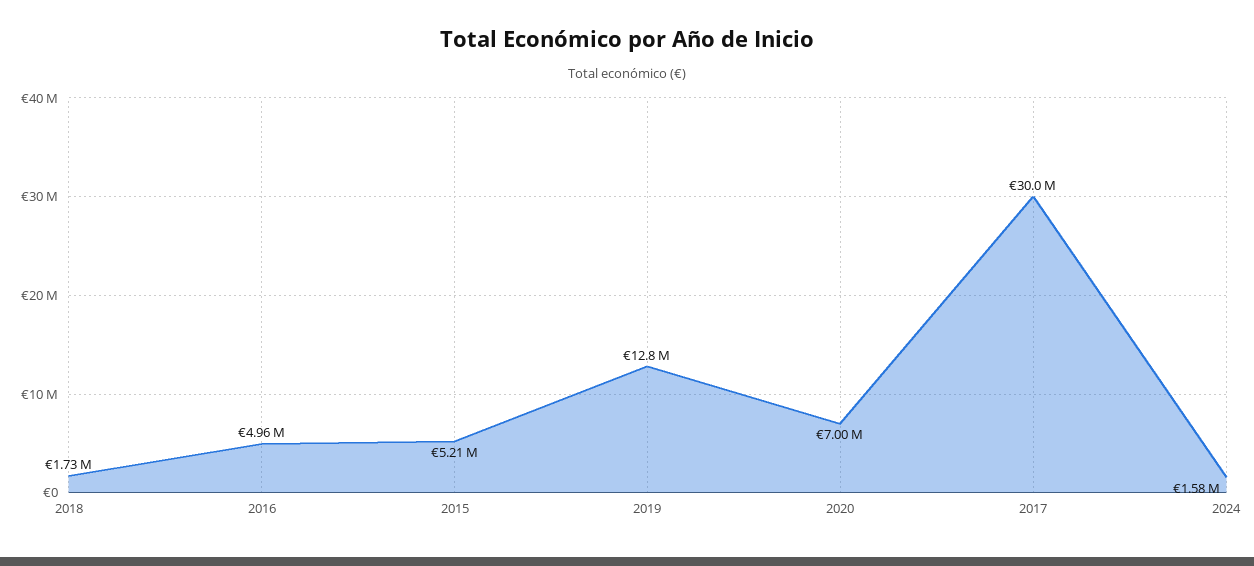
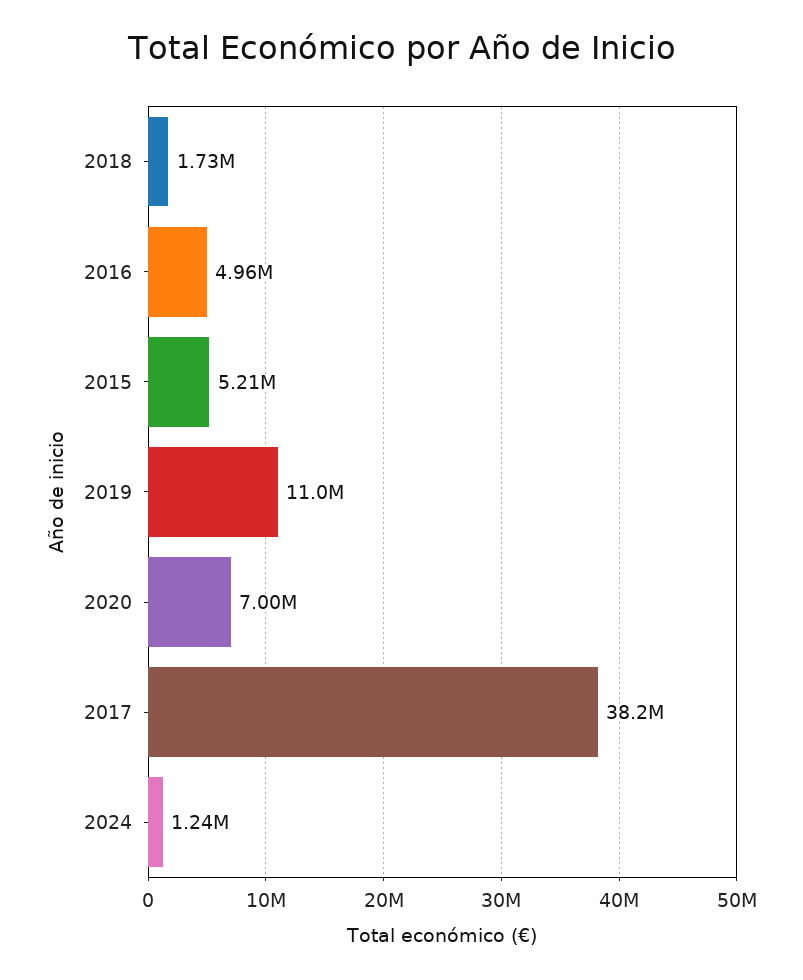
  {
    "2018": 1730000,
    "2016": 4960000,
    "2015": 5210000,
-   "2019": 12800000,
+   "2019": 11000000,
    "2020": 7000000,
-   "2017": 30000000,
+   "2017": 38200000,
-   "2024": 1580000
+   "2024": 1240000
  }

